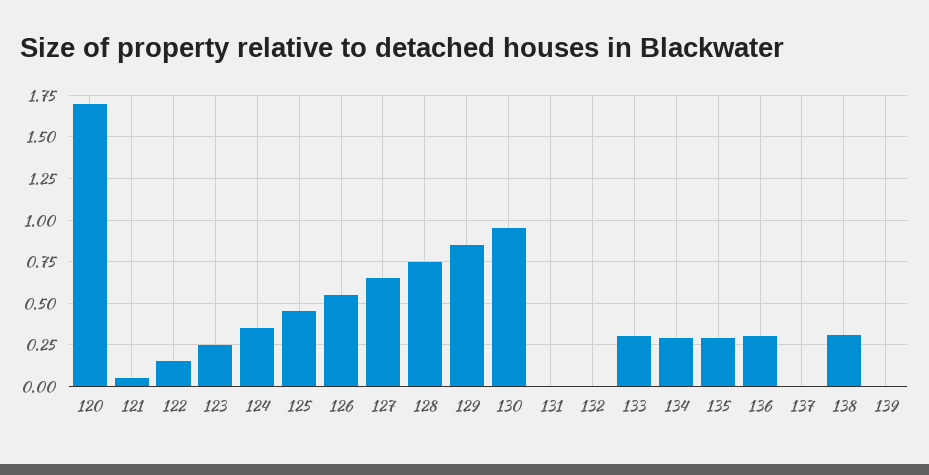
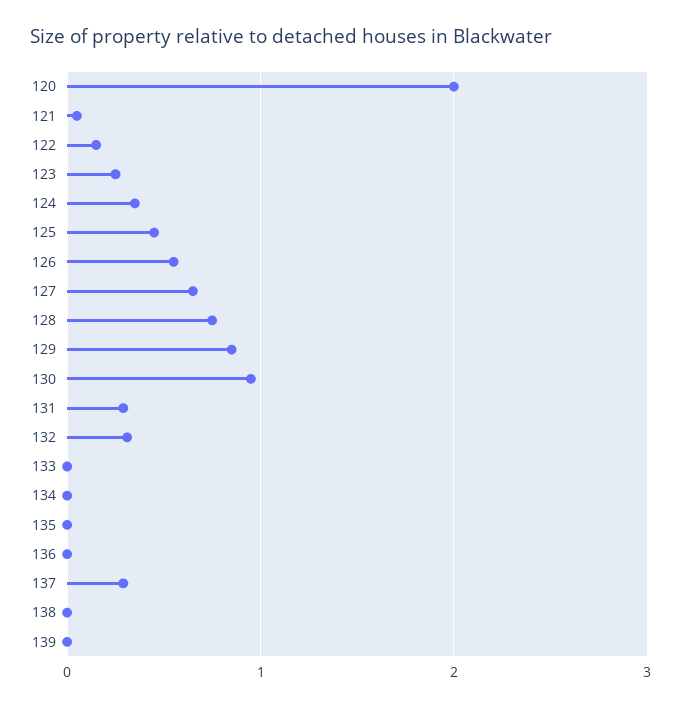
  {
-   "120": 1.7,
+   "120": 2,
    "121": 0.05,
    "122": 0.15,
    "123": 0.25,
    "124": 0.35,
    "125": 0.45,
    "126": 0.55,
    "127": 0.65,
    "128": 0.75,
    "129": 0.85,
    "130": 0.95,
-   "131": 0,
+   "131": 0.3,
-   "132": 0,
+   "132": 0.3,
-   "133": 0.3,
+   "133": 0,
-   "134": 0.3,
+   "134": 0,
-   "135": 0.3,
+   "135": 0,
-   "136": 0.3,
+   "136": 0,
-   "137": 0,
+   "137": 0.3,
-   "138": 0.3,
+   "138": 0,
    "139": 0
  }

